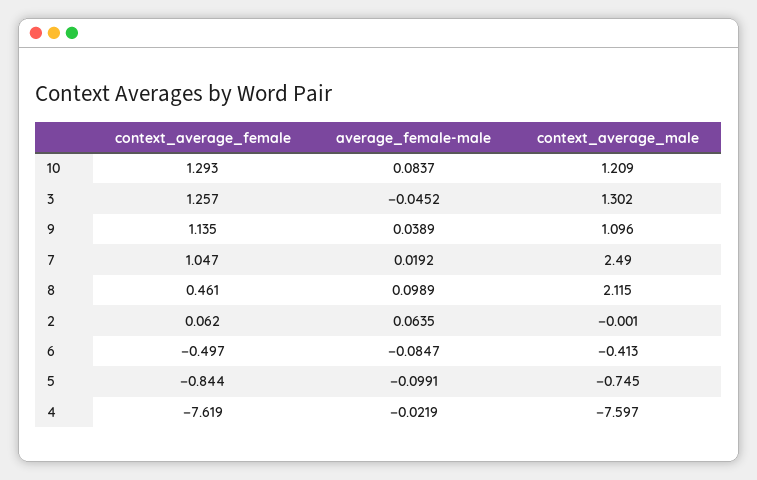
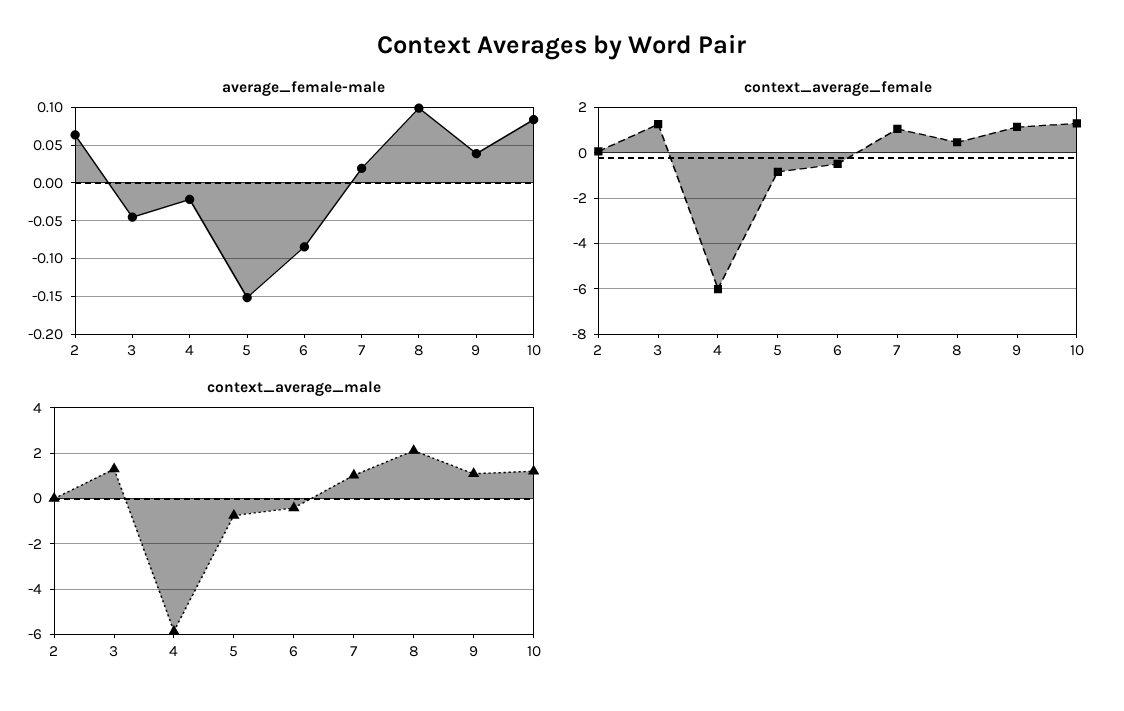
  {
    "context_average_female": {
      "10": 1.293,
      "3": 1.257,
      "9": 1.135,
      "7": 1.047,
      "8": 0.461,
      "2": 0.062,
      "6": -0.497,
      "5": -0.844,
-     "4": -7.619
+     "4": -6
    },
    "average_female-male": {
      "10": 0.0837,
      "3": -0.0452,
      "9": 0.0389,
      "7": 0.0192,
      "8": 0.0989,
      "2": 0.0635,
      "6": -0.0847,
-     "5": -0.0991,
+     "5": -0.15,
      "4": -0.0219
    },
    "context_average_male": {
      "10": 1.209,
      "3": 1.302,
      "9": 1.096,
-     "7": 2.49,
+     "7": 1,
      "8": 2.115,
      "2": -0.001,
      "6": -0.413,
      "5": -0.745,
-     "4": -7.597
+     "4": -6
    }
  }

